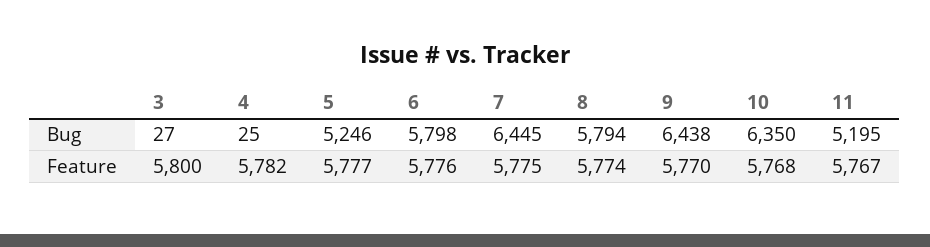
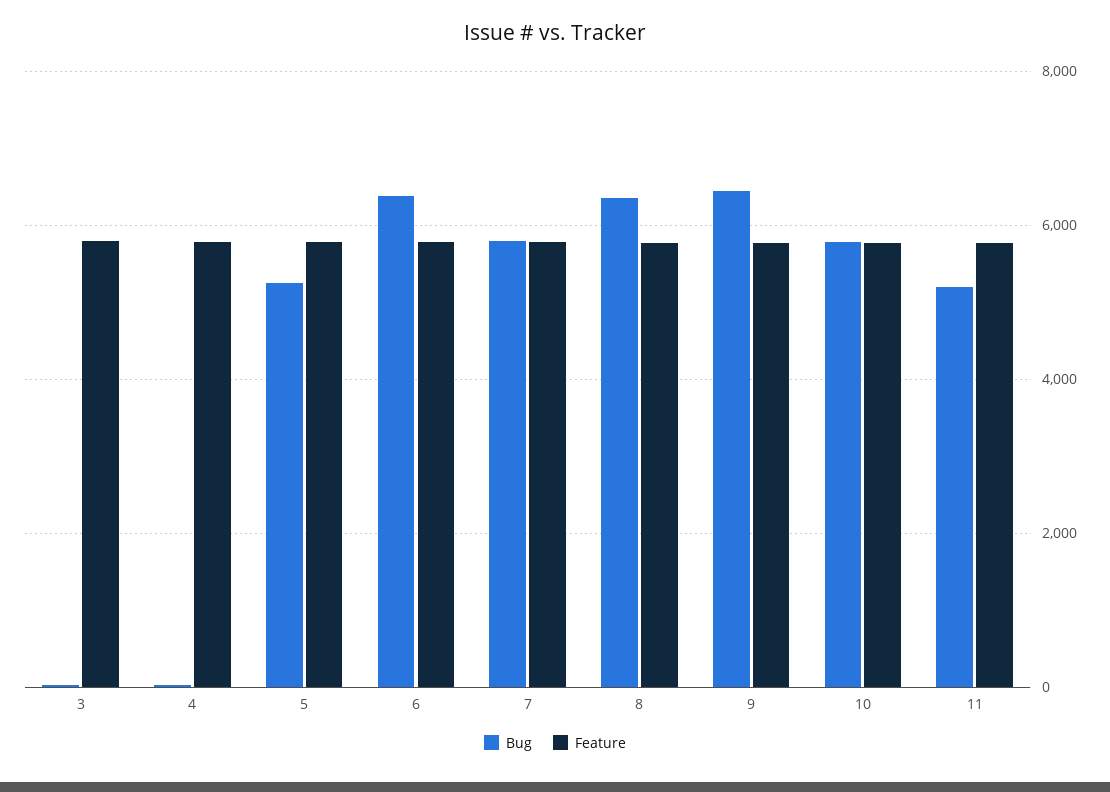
  {
    "Bug": {
      "3": 27,
      "4": 25,
      "5": 5246,
-     "6": 5798,
+     "6": 6400,
-     "7": 6445,
+     "7": 5800,
-     "8": 5794,
+     "8": 6400,
      "9": 6438,
-     "10": 6350,
+     "10": 5800,
      "11": 5195
    },
    "Feature": {
      "3": 5800,
      "4": 5782,
      "5": 5777,
      "6": 5776,
      "7": 5775,
      "8": 5774,
      "9": 5770,
      "10": 5768,
      "11": 5767
    }
  }

